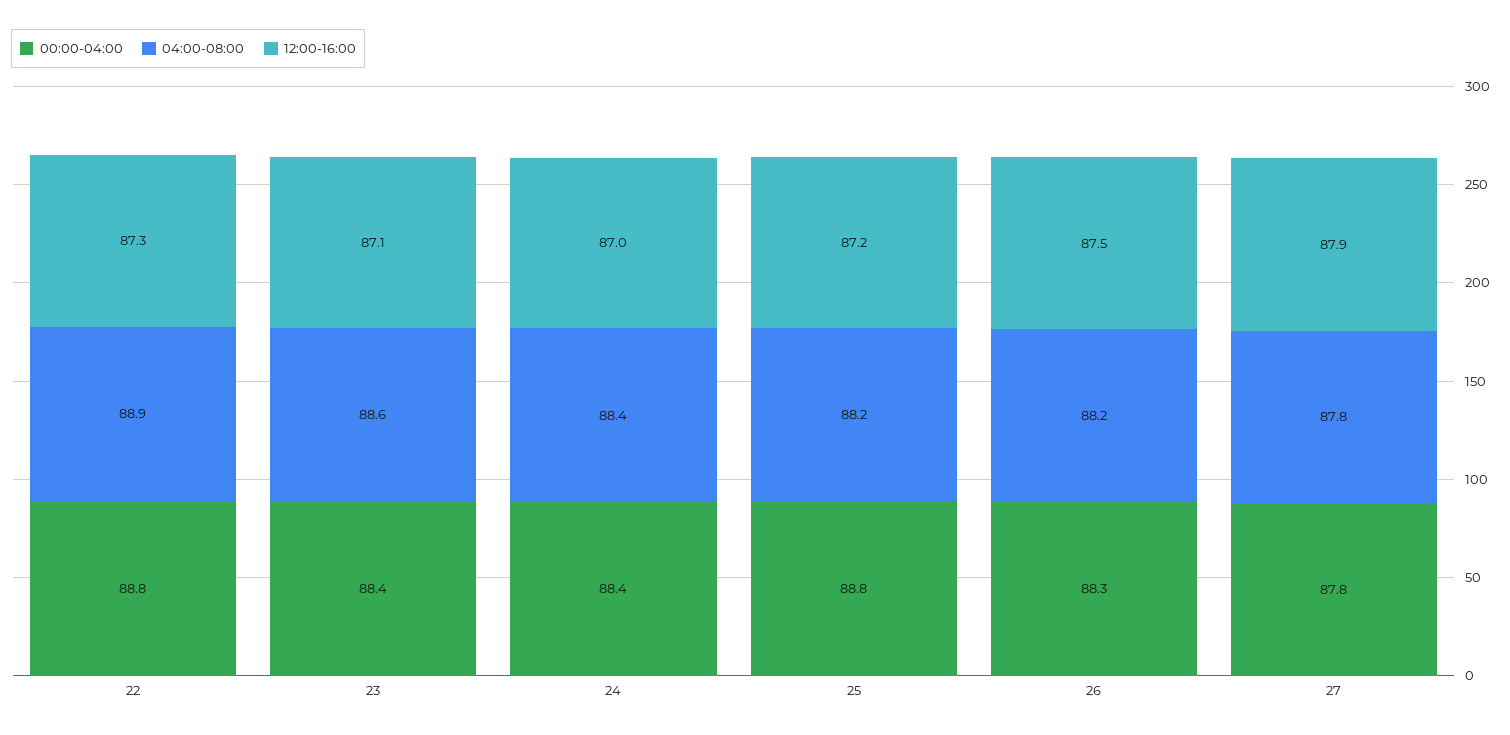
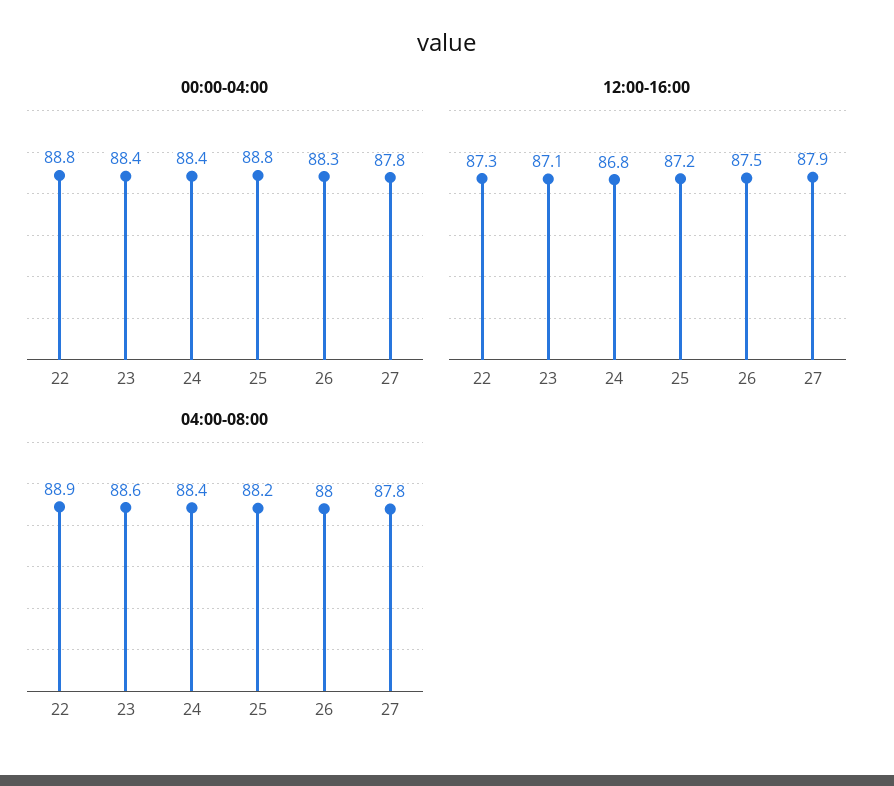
  {
    "00:00-04:00": {
      "22": 88.8,
      "23": 88.4,
      "24": 88.4,
      "25": 88.8,
      "26": 88.3,
      "27": 87.8
    },
    "04:00-08:00": {
      "22": 88.9,
      "23": 88.6,
      "24": 88.4,
      "25": 88.2,
-     "26": 88.2,
+     "26": 88,
      "27": 87.8
    },
    "12:00-16:00": {
      "22": 87.3,
      "23": 87.1,
-     "24": 87,
+     "24": 86.8,
      "25": 87.2,
      "26": 87.5,
      "27": 87.9
    }
  }

